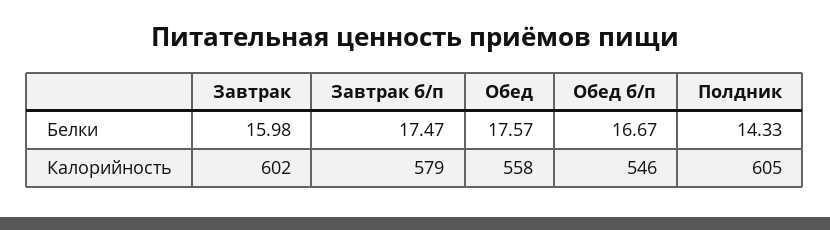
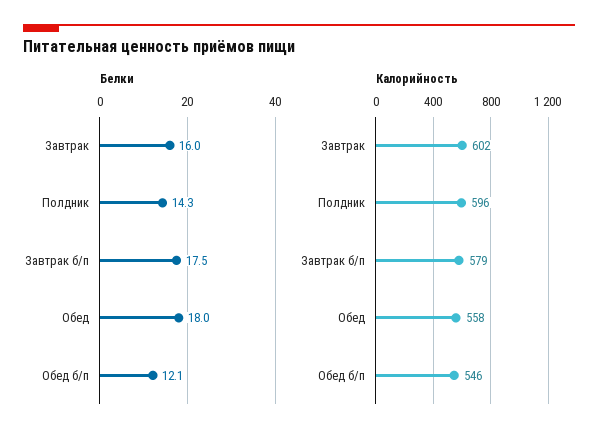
  {
    "Белки": {
      "Завтрак": 15.98,
      "Завтрак б/п": 17.47,
-     "Обед": 17.57,
+     "Обед": 18,
-     "Обед б/п": 16.67,
+     "Обед б/п": 12.1,
      "Полдник": 14.33
    },
    "Калорийность": {
      "Завтрак": 602,
      "Завтрак б/п": 579,
      "Обед": 558,
      "Обед б/п": 546,
-     "Полдник": 605
+     "Полдник": 596
    }
  }

